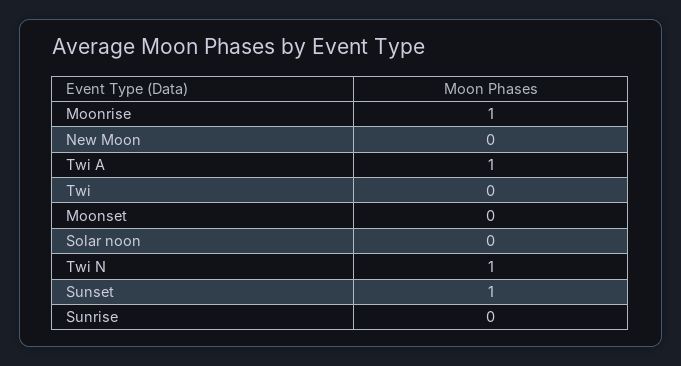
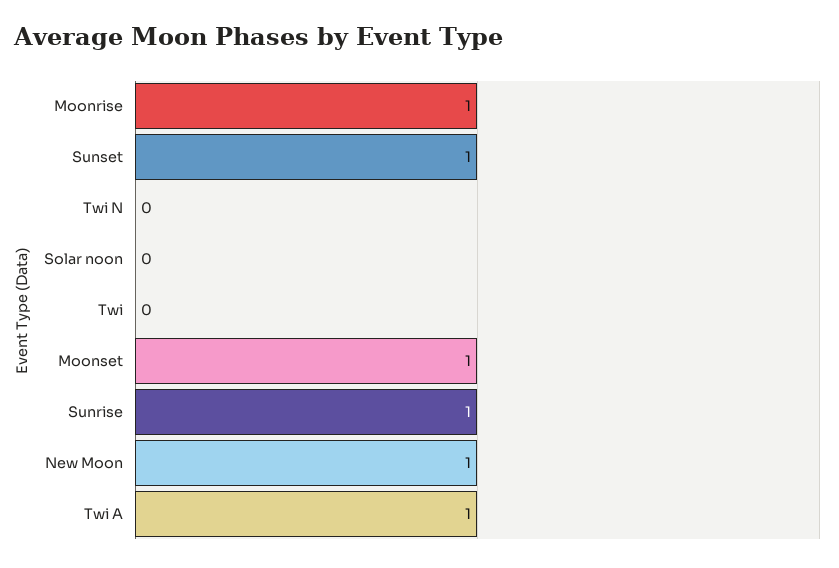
  {
    "Moonrise": 1,
-   "New Moon": 0,
+   "New Moon": 1,
    "Twi A": 1,
    "Twi": 0,
-   "Moonset": 0,
+   "Moonset": 1,
    "Solar noon": 0,
-   "Twi N": 1,
+   "Twi N": 0,
    "Sunset": 1,
-   "Sunrise": 0
+   "Sunrise": 1
  }

